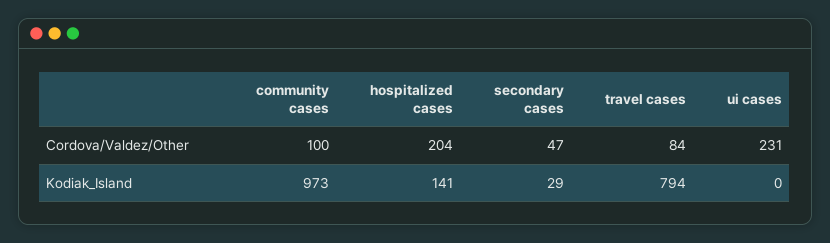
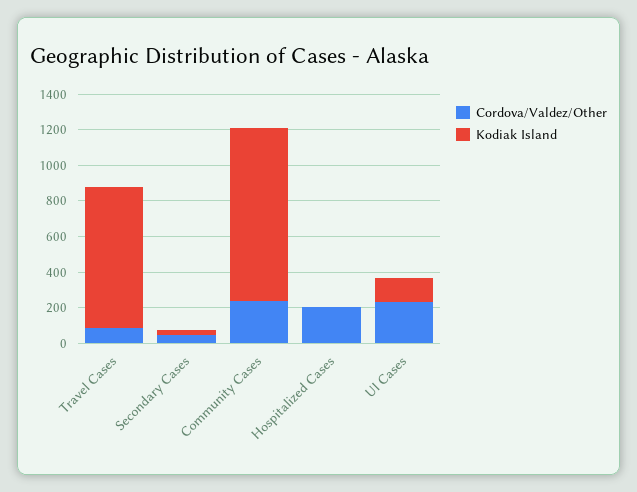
  {
    "Cordova/Valdez/Other": {
-     "community cases": 100,
+     "community cases": 250,
      "hospitalized cases": 204,
      "secondary cases": 47,
      "travel cases": 84,
      "ui cases": 231
    },
    "Kodiak_Island": {
      "community cases": 973,
-     "hospitalized cases": 141,
+     "hospitalized cases": 0,
      "secondary cases": 29,
      "travel cases": 794,
-     "ui cases": 0
+     "ui cases": 150
    }
  }

